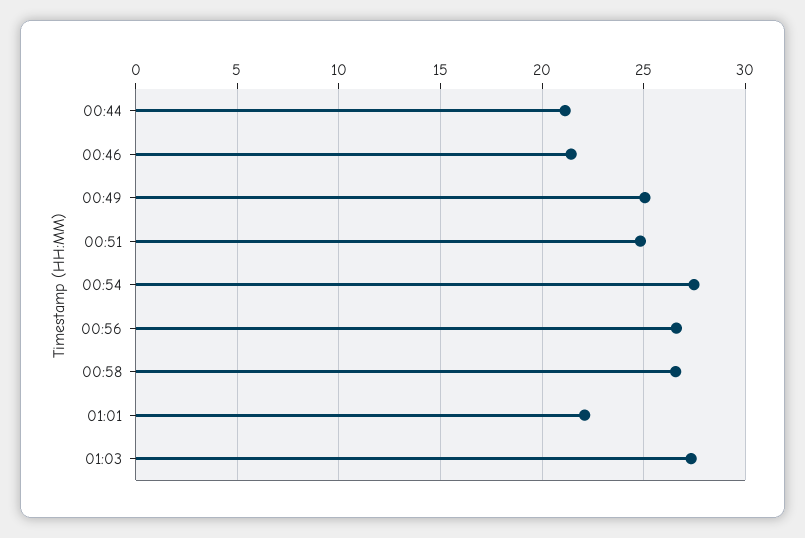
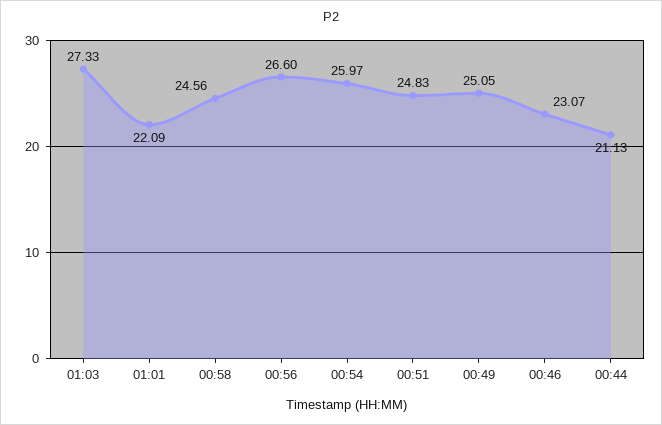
  {
    "00:44": 21.13,
-   "00:46": 21.5,
+   "00:46": 23.07,
    "00:49": 25.05,
    "00:51": 24.83,
-   "00:54": 27.5,
+   "00:54": 25.97,
    "00:56": 26.6,
-   "00:58": 26.5,
+   "00:58": 24.56,
    "01:01": 22.09,
    "01:03": 27.33
  }

